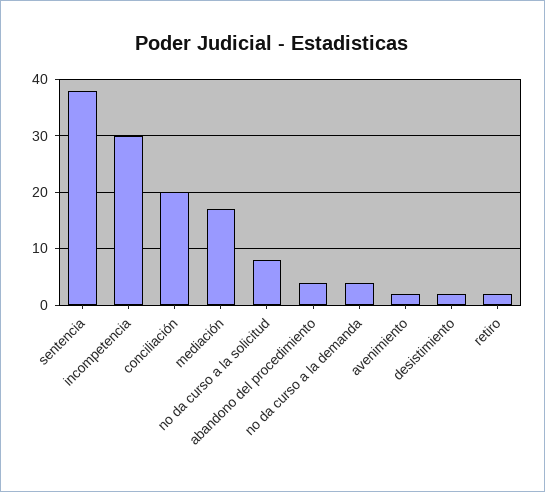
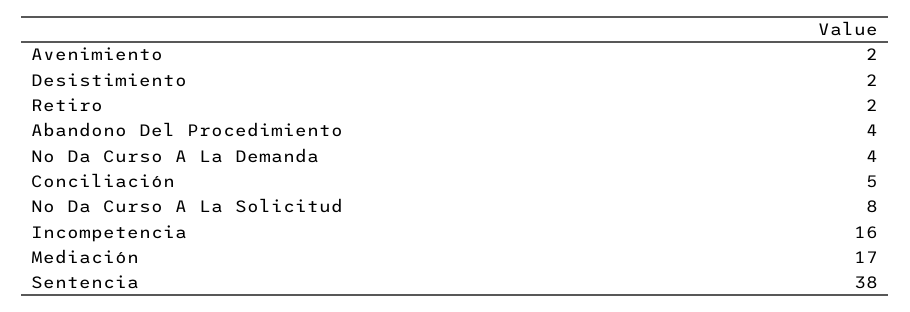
  {
    "sentencia": 38,
-   "incompetencia": 30,
+   "incompetencia": 16,
-   "conciliación": 20,
+   "conciliación": 5,
    "mediación": 17,
    "no da curso a la solicitud": 8,
    "abandono del procedimiento": 4,
    "no da curso a la demanda": 4,
    "avenimiento": 2,
    "desistimiento": 2,
    "retiro": 2
  }

